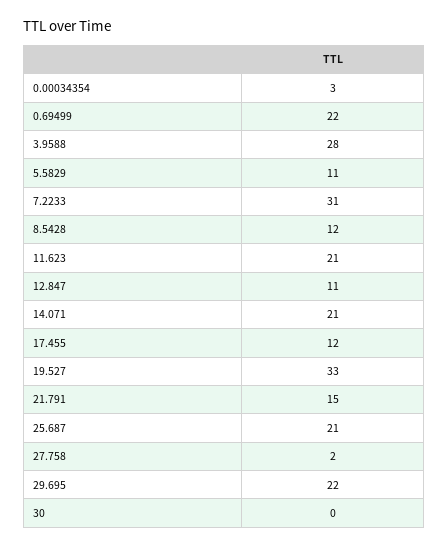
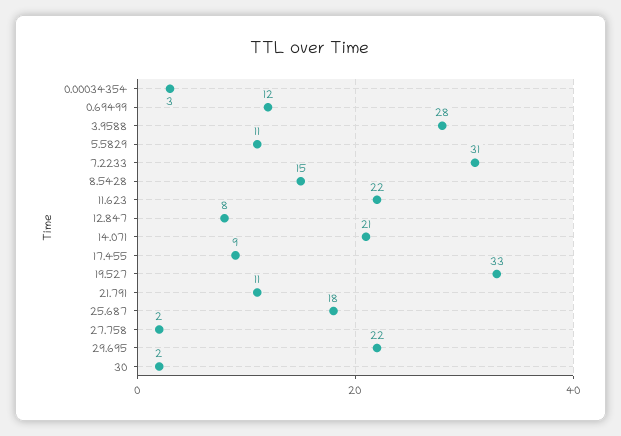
  {
    "0.00034354": 3,
-   "0.69499": 22,
+   "0.69499": 12,
    "3.9588": 28,
    "5.5829": 11,
    "7.2233": 31,
-   "8.5428": 12,
+   "8.5428": 15,
-   "11.623": 21,
+   "11.623": 22,
-   "12.847": 11,
+   "12.847": 8,
    "14.071": 21,
-   "17.455": 12,
+   "17.455": 9,
    "19.527": 33,
-   "21.791": 15,
+   "21.791": 11,
-   "25.687": 21,
+   "25.687": 18,
    "27.758": 2,
    "29.695": 22,
-   "30": 0
+   "30": 2
  }

